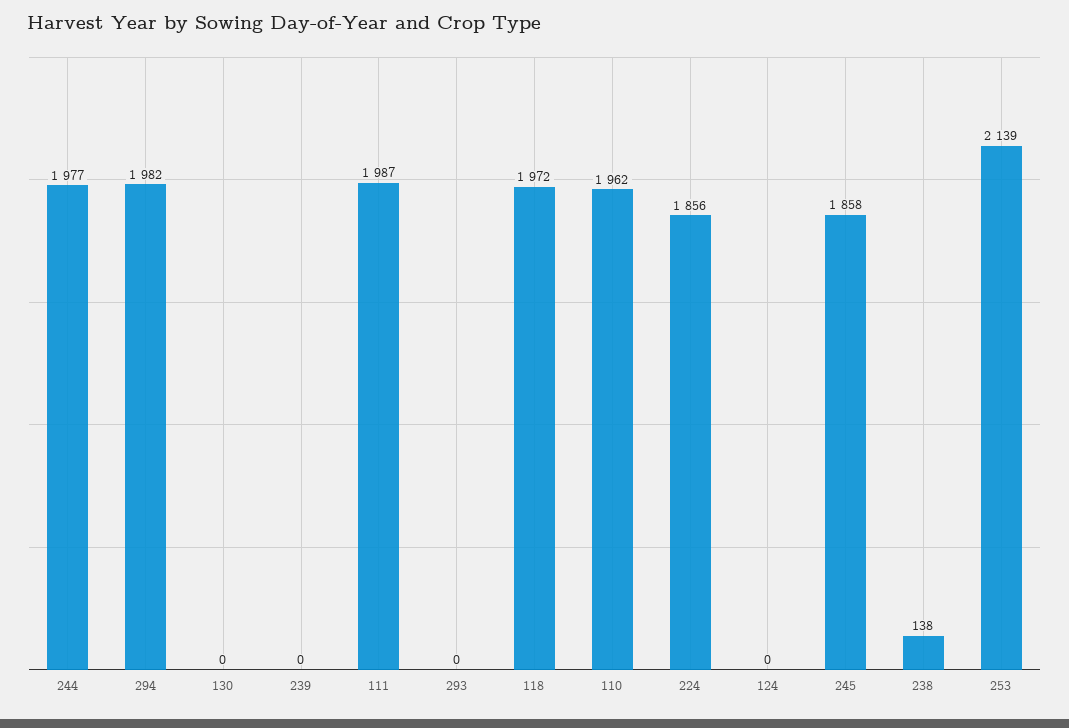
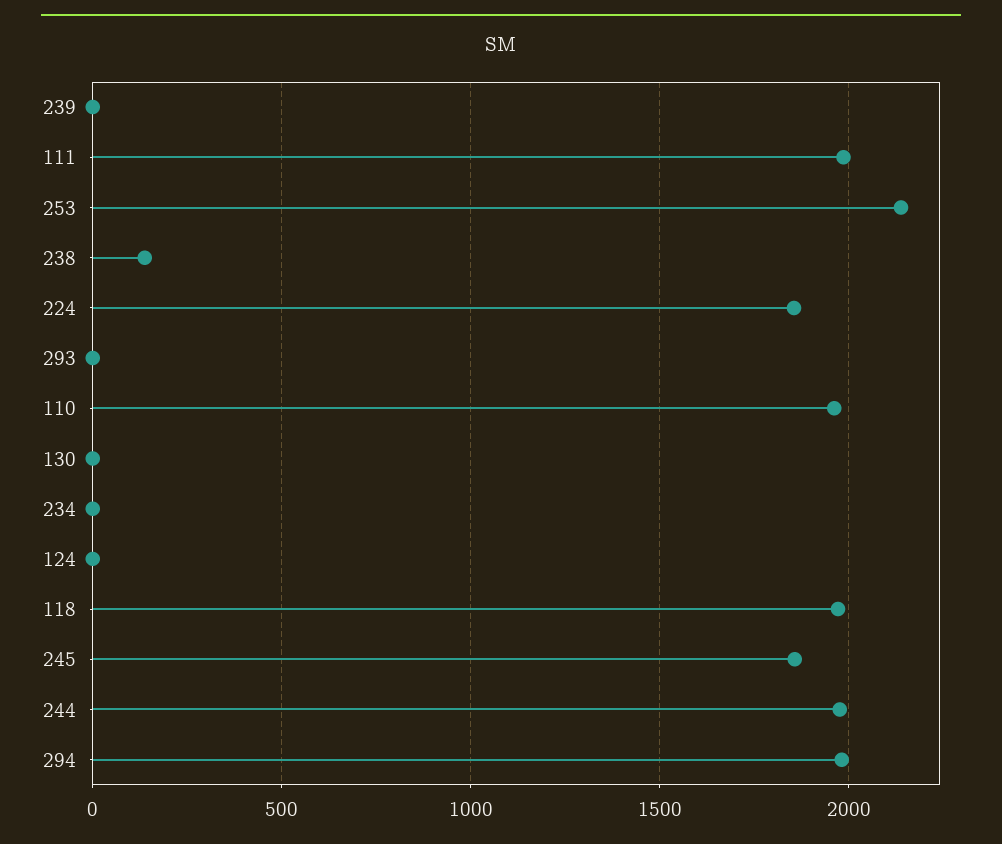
  {
    "244": 1977,
    "294": 1982,
    "130": 0,
    "239": 0,
    "111": 1987,
    "293": 0,
    "118": 1972,
    "110": 1962,
    "224": 1856,
    "124": 0,
    "245": 1858,
    "238": 138,
-   "253": 2139
+   "253": 2139,
+   "234": 0
  }

